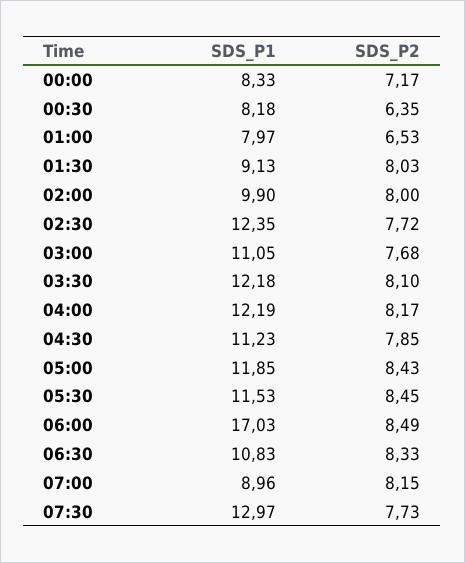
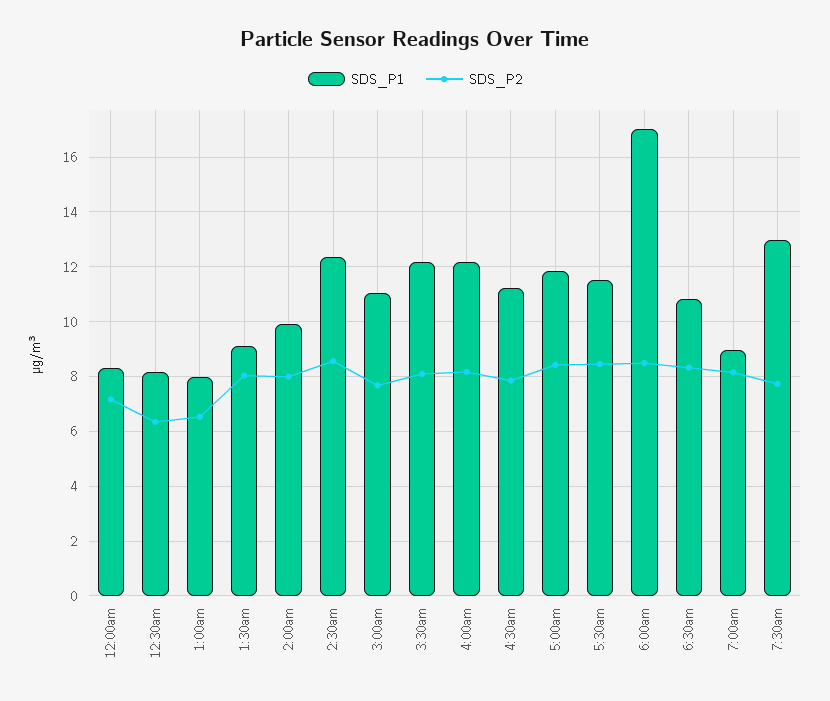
  {
    "SDS_P1": {
      "00:00": 8.33,
      "00:30": 8.18,
      "01:00": 7.97,
      "01:30": 9.13,
      "02:00": 9.9,
      "02:30": 12.35,
      "03:00": 11.05,
      "03:30": 12.18,
      "04:00": 12.19,
      "04:30": 11.23,
      "05:00": 11.85,
      "05:30": 11.53,
      "06:00": 17.03,
      "06:30": 10.83,
      "07:00": 8.96,
      "07:30": 12.97
    },
    "SDS_P2": {
      "00:00": 7.17,
      "00:30": 6.35,
      "01:00": 6.53,
      "01:30": 8.03,
      "02:00": 8,
-     "02:30": 7.72,
+     "02:30": 8.5,
      "03:00": 7.68,
      "03:30": 8.1,
      "04:00": 8.17,
      "04:30": 7.85,
      "05:00": 8.43,
      "05:30": 8.45,
      "06:00": 8.49,
      "06:30": 8.33,
      "07:00": 8.15,
      "07:30": 7.73
    }
  }

